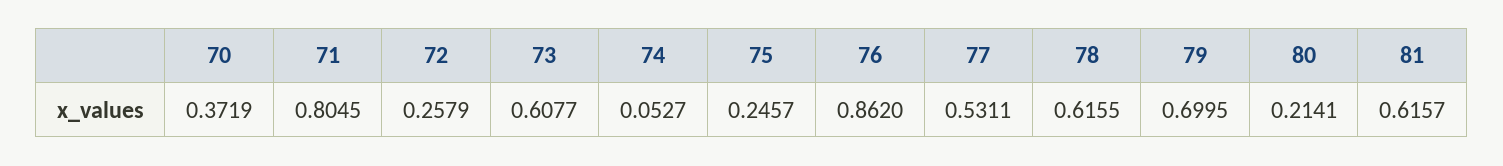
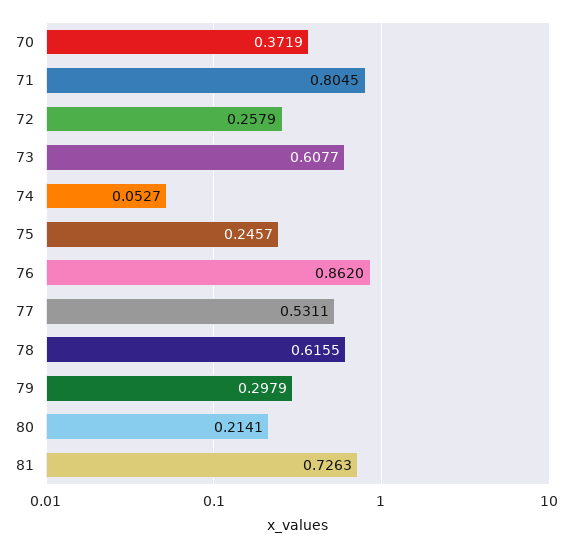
  {
    "70": 0.3719,
    "71": 0.8045,
    "72": 0.2579,
    "73": 0.6077,
    "74": 0.0527,
    "75": 0.2457,
    "76": 0.862,
    "77": 0.5311,
    "78": 0.6155,
-   "79": 0.6995,
+   "79": 0.2979,
    "80": 0.2141,
-   "81": 0.6157
+   "81": 0.7263
  }

